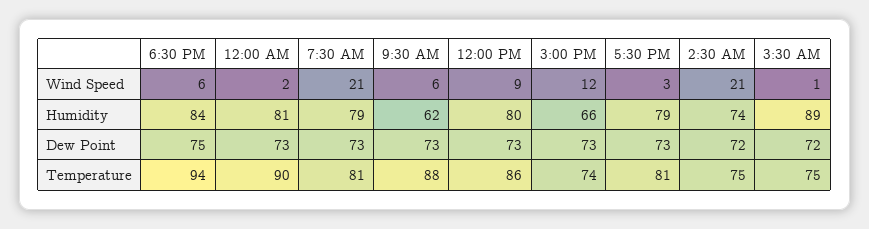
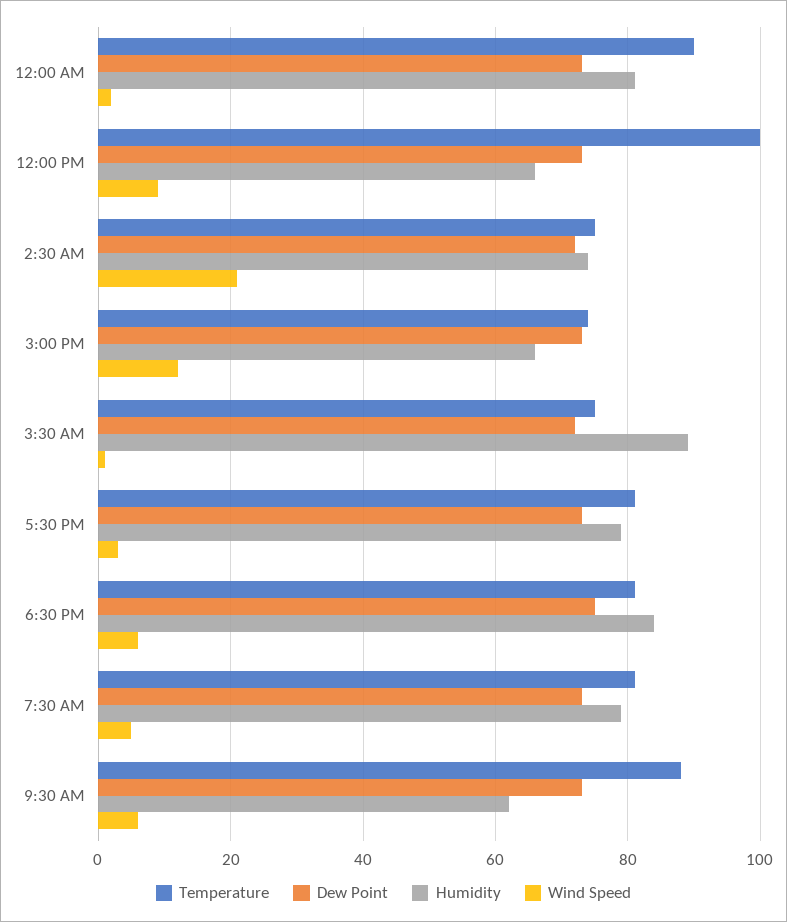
  {
    "Wind Speed": {
      "6:30 PM": 6,
      "12:00 AM": 2,
-     "7:30 AM": 21,
+     "7:30 AM": 5,
      "9:30 AM": 6,
      "12:00 PM": 9,
      "3:00 PM": 12,
      "5:30 PM": 3,
      "2:30 AM": 21,
      "3:30 AM": 1
    },
    "Humidity": {
      "6:30 PM": 84,
      "12:00 AM": 81,
      "7:30 AM": 79,
      "9:30 AM": 62,
-     "12:00 PM": 80,
+     "12:00 PM": 65,
      "3:00 PM": 66,
      "5:30 PM": 79,
      "2:30 AM": 74,
      "3:30 AM": 89
    },
    "Dew Point": {
      "6:30 PM": 75,
      "12:00 AM": 73,
      "7:30 AM": 73,
      "9:30 AM": 73,
      "12:00 PM": 73,
      "3:00 PM": 73,
      "5:30 PM": 73,
      "2:30 AM": 72,
      "3:30 AM": 72
    },
    "Temperature": {
-     "6:30 PM": 94,
+     "6:30 PM": 80,
      "12:00 AM": 90,
      "7:30 AM": 81,
      "9:30 AM": 88,
-     "12:00 PM": 86,
+     "12:00 PM": 100,
      "3:00 PM": 74,
      "5:30 PM": 81,
      "2:30 AM": 75,
      "3:30 AM": 75
    }
  }

